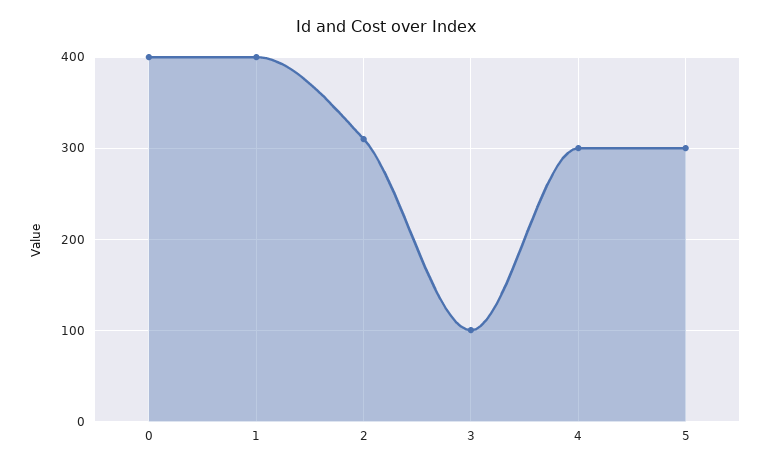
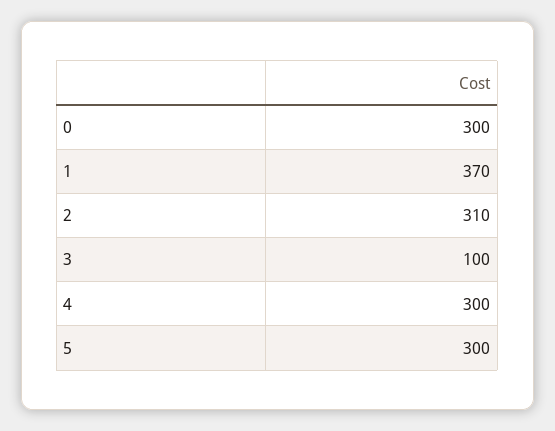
  {
-   "0": 400,
+   "0": 300,
-   "1": 400,
+   "1": 370,
    "2": 310,
    "3": 100,
    "4": 300,
    "5": 300
  }

